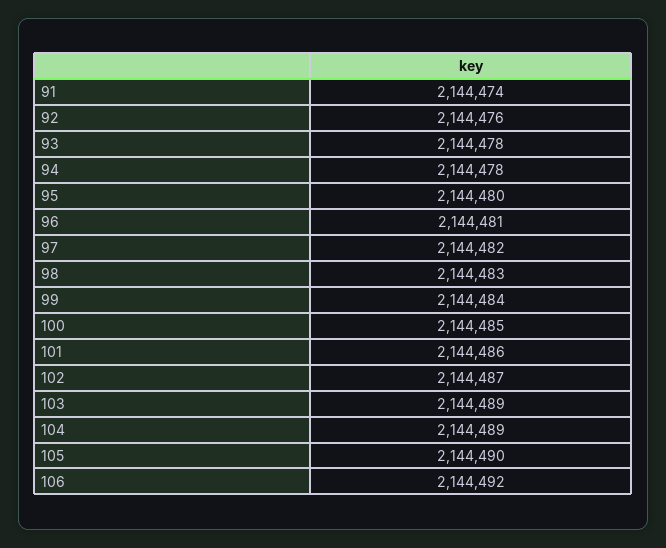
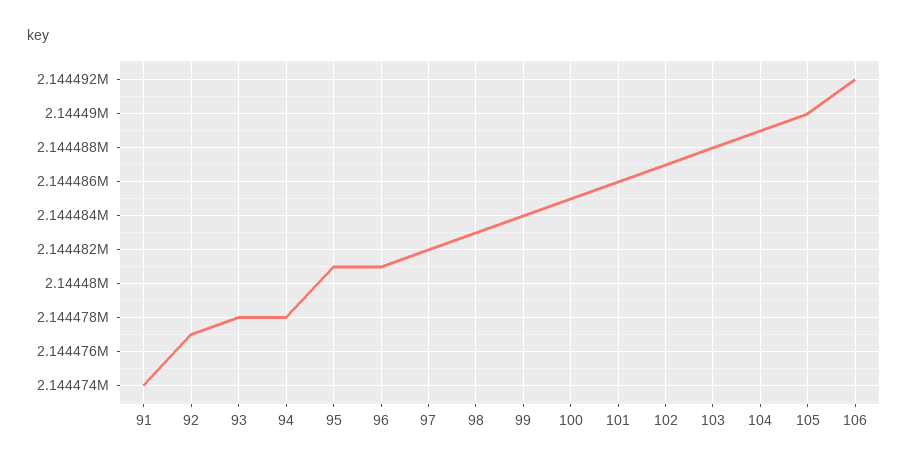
  {
    "91": 2144474,
-   "92": 2144476,
+   "92": 2144477,
    "93": 2144478,
    "94": 2144478,
-   "95": 2144480,
+   "95": 2144481,
    "96": 2144481,
    "97": 2144482,
    "98": 2144483,
    "99": 2144484,
    "100": 2144485,
    "101": 2144486,
    "102": 2144487,
-   "103": 2144489,
+   "103": 2144488,
    "104": 2144489,
    "105": 2144490,
    "106": 2144492
  }

